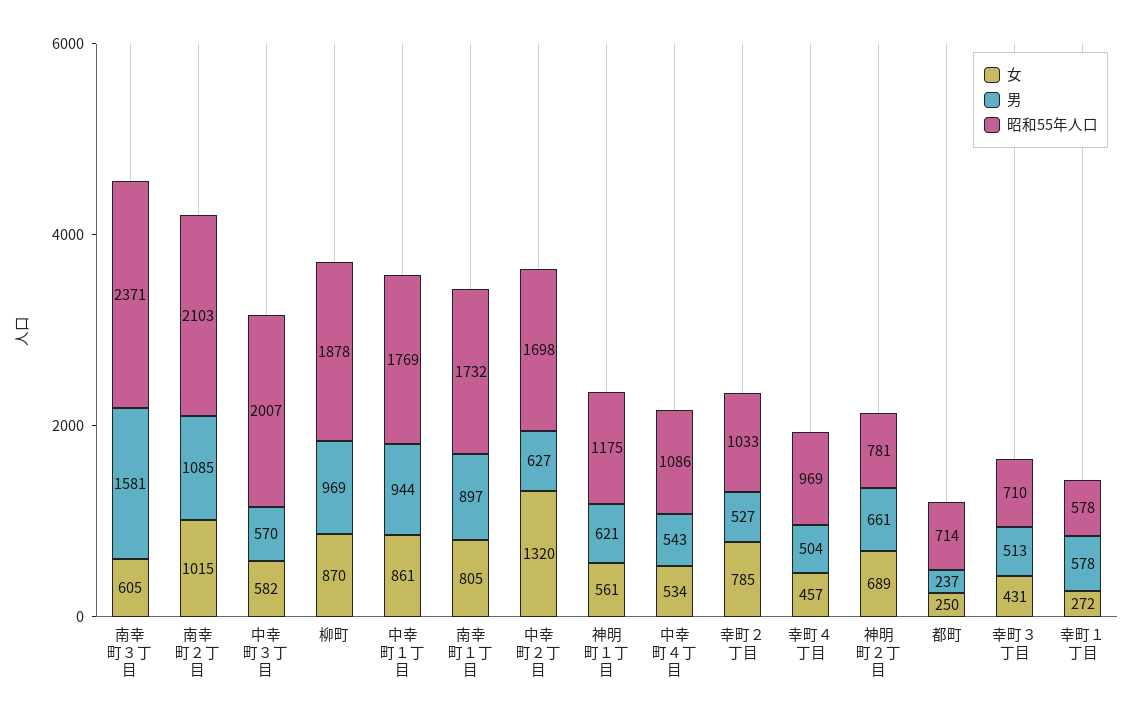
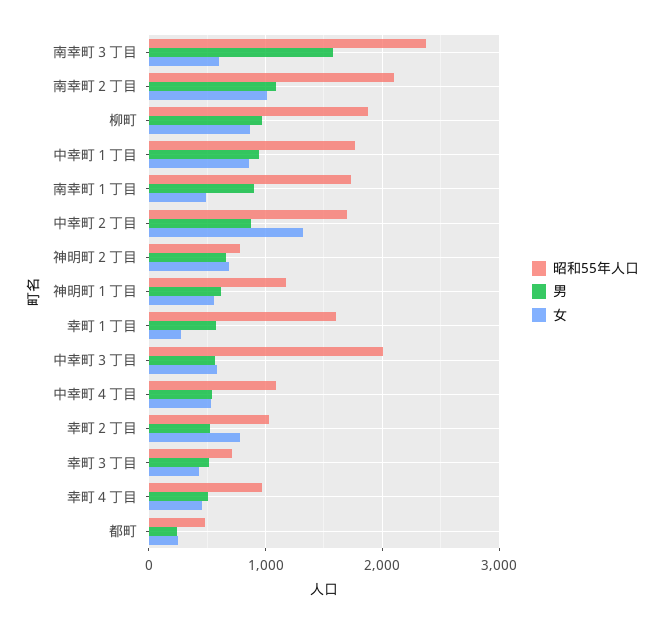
  {
    "女": {
      "南幸町３丁目": 605,
      "南幸町２丁目": 1015,
      "中幸町３丁目": 582,
      "柳町": 870,
      "中幸町１丁目": 861,
-     "南幸町１丁目": 805,
+     "南幸町１丁目": 500,
      "中幸町２丁目": 1320,
      "神明町１丁目": 561,
      "中幸町４丁目": 534,
      "幸町２丁目": 785,
      "幸町４丁目": 457,
      "神明町２丁目": 689,
      "都町": 250,
      "幸町３丁目": 431,
      "幸町１丁目": 272
    },
    "男": {
      "南幸町３丁目": 1581,
      "南幸町２丁目": 1085,
      "中幸町３丁目": 570,
      "柳町": 969,
      "中幸町１丁目": 944,
      "南幸町１丁目": 897,
-     "中幸町２丁目": 627,
+     "中幸町２丁目": 900,
      "神明町１丁目": 621,
      "中幸町４丁目": 543,
      "幸町２丁目": 527,
      "幸町４丁目": 504,
      "神明町２丁目": 661,
      "都町": 237,
      "幸町３丁目": 513,
      "幸町１丁目": 578
    },
    "昭和55年人口": {
      "南幸町３丁目": 2371,
      "南幸町２丁目": 2103,
      "中幸町３丁目": 2007,
      "柳町": 1878,
      "中幸町１丁目": 1769,
      "南幸町１丁目": 1732,
      "中幸町２丁目": 1698,
      "神明町１丁目": 1175,
      "中幸町４丁目": 1086,
      "幸町２丁目": 1033,
      "幸町４丁目": 969,
      "神明町２丁目": 781,
-     "都町": 714,
+     "都町": 500,
      "幸町３丁目": 710,
-     "幸町１丁目": 578
+     "幸町１丁目": 1600
    }
  }

